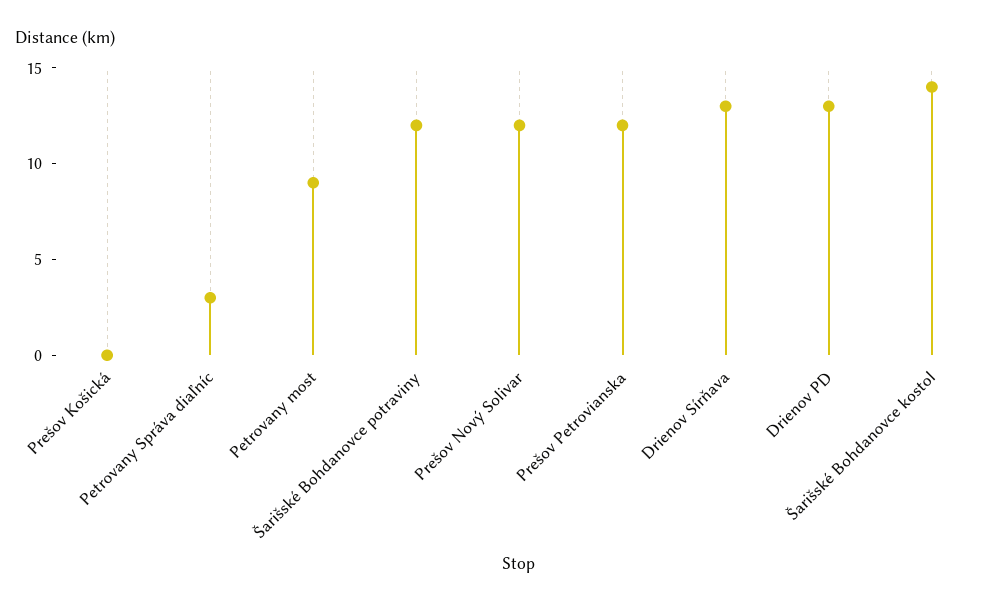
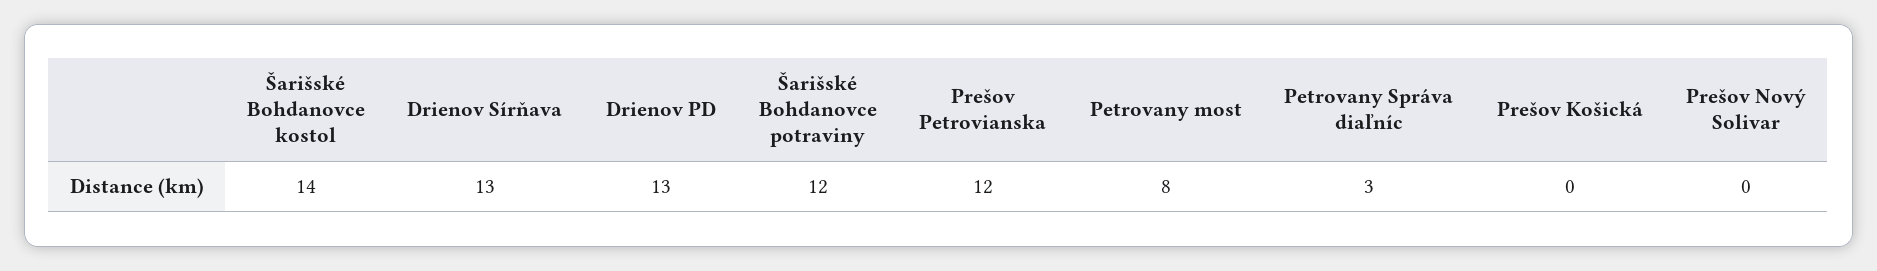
  {
    "Prešov Košická": 0,
    "Petrovany Správa diaľníc": 3,
-   "Petrovany most": 9,
+   "Petrovany most": 8,
    "Šarišské Bohdanovce potraviny": 12,
-   "Prešov Nový Solivar": 12,
+   "Prešov Nový Solivar": 0,
    "Prešov Petrovianska": 12,
    "Drienov Sírňava": 13,
    "Drienov PD": 13,
    "Šarišské Bohdanovce kostol": 14
  }

